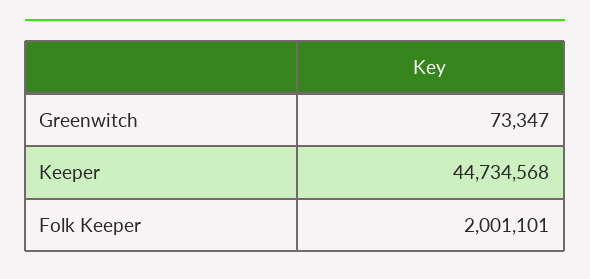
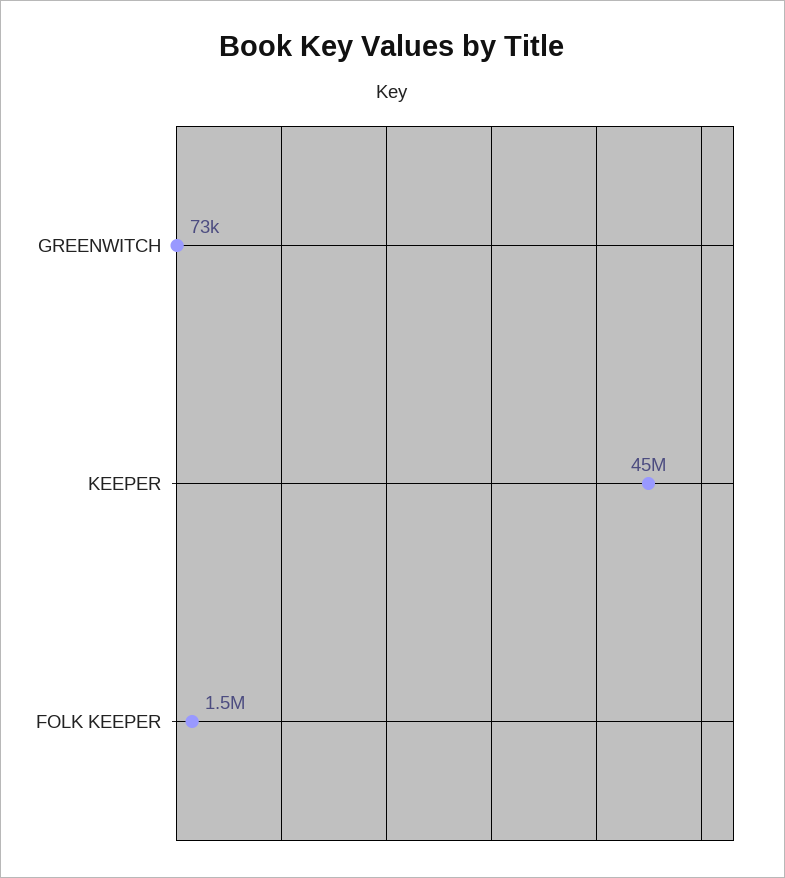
  {
    "Greenwitch": 73347,
    "Keeper": 44734568,
-   "Folk Keeper": 2001101
+   "Folk Keeper": 1500000
  }

